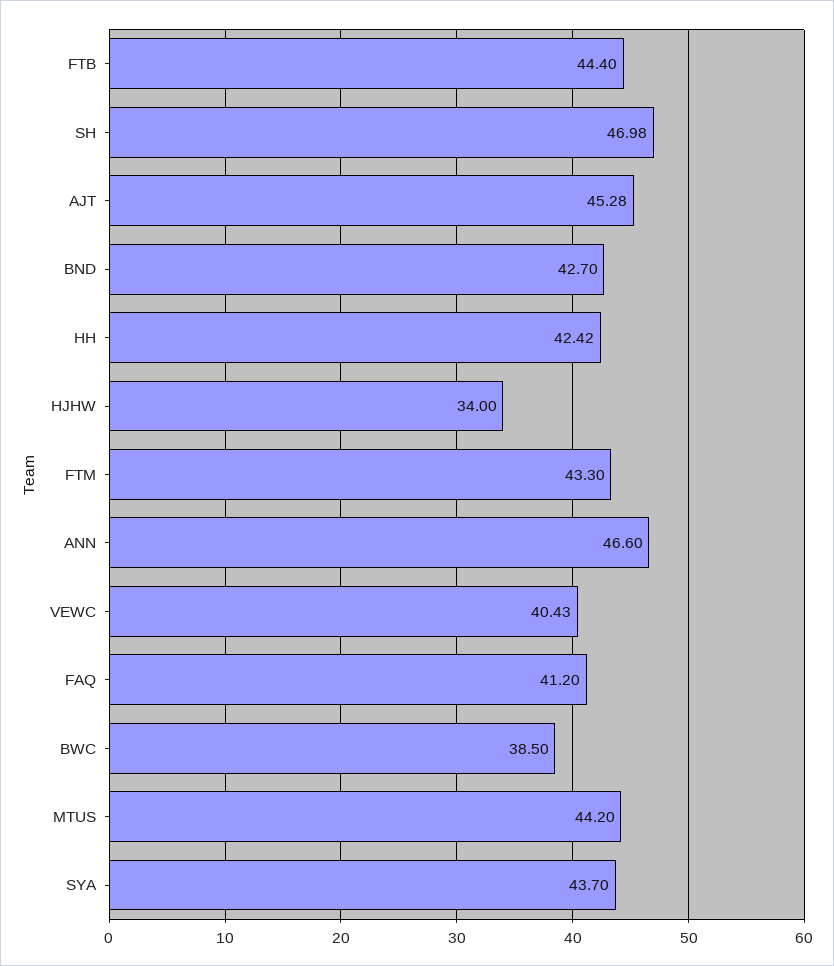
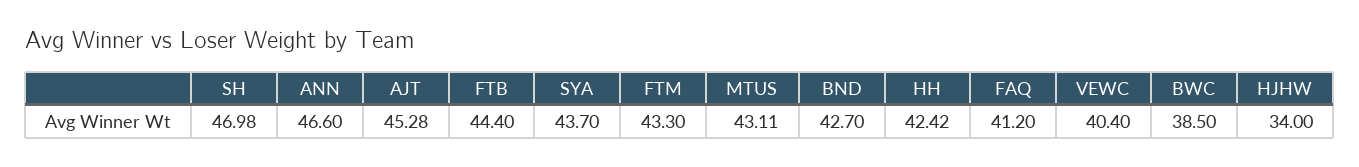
  {
    "FTB": 44.4,
    "SH": 46.98,
    "AJT": 45.28,
    "BND": 42.7,
    "HH": 42.42,
    "HJHW": 34,
    "FTM": 43.3,
    "ANN": 46.6,
-   "VEWC": 40.43,
+   "VEWC": 40.4,
    "FAQ": 41.2,
    "BWC": 38.5,
-   "MTUS": 44.2,
+   "MTUS": 43.11,
    "SYA": 43.7
  }

